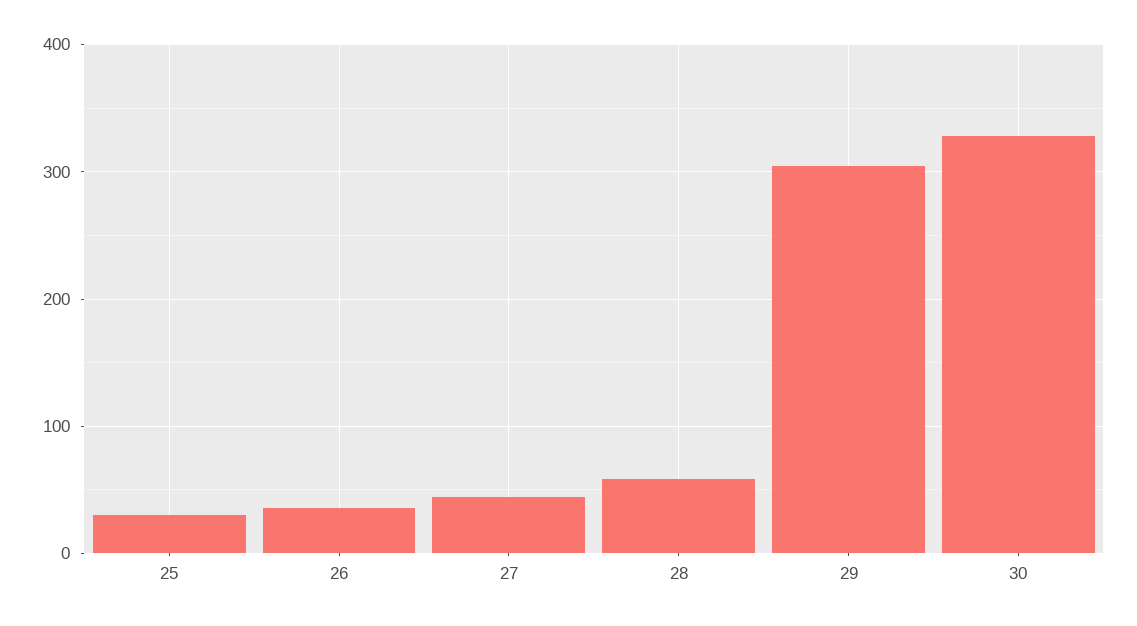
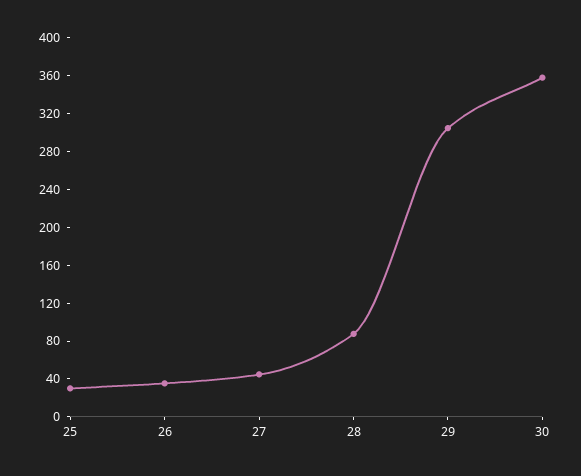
  {
    "25": 30,
    "26": 40,
    "27": 40,
-   "28": 60,
+   "28": 90,
    "29": 300,
-   "30": 330
+   "30": 360
  }

